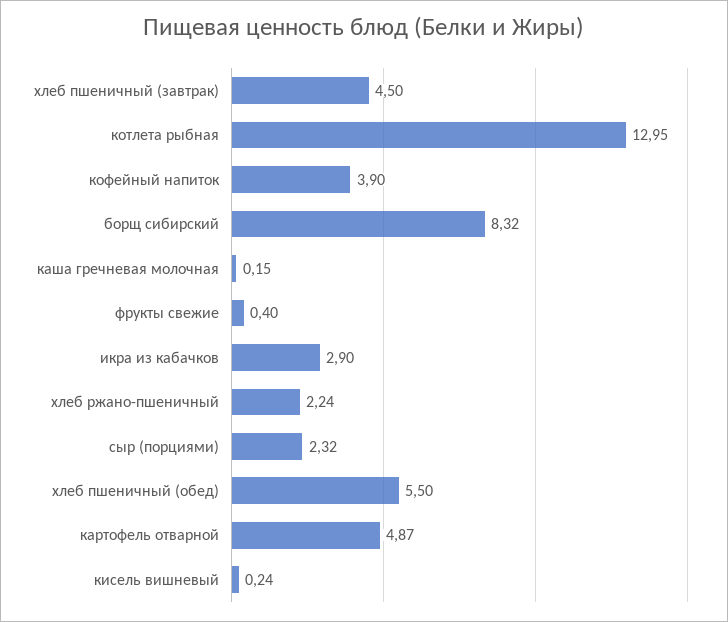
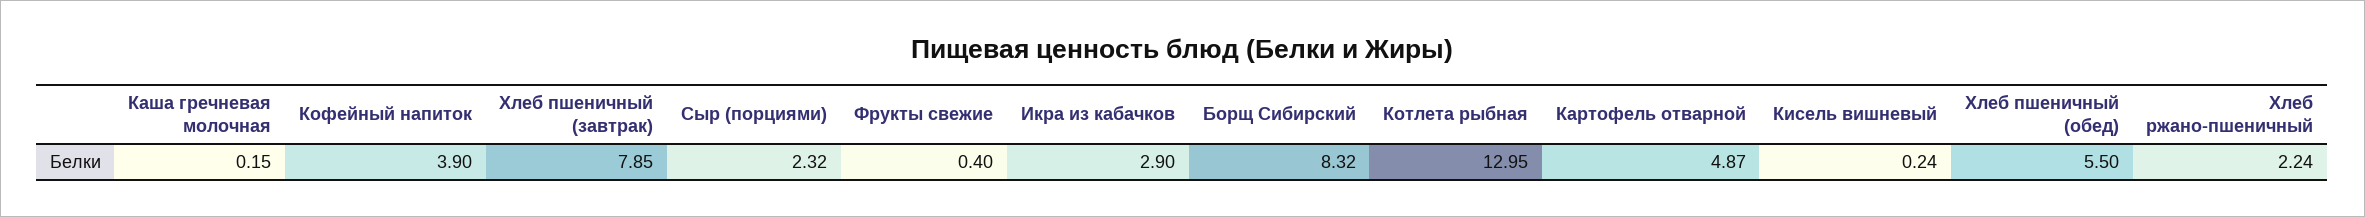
  {
-   "хлеб пшеничный (завтрак)": 4.5,
+   "хлеб пшеничный (завтрак)": 7.85,
    "котлета рыбная": 12.95,
    "кофейный напиток": 3.9,
    "борщ сибирский": 8.32,
    "каша гречневая молочная": 0.15,
    "фрукты свежие": 0.4,
    "икра из кабачков": 2.9,
    "хлеб ржано-пшеничный": 2.24,
    "сыр (порциями)": 2.32,
    "хлеб пшеничный (обед)": 5.5,
    "картофель отварной": 4.87,
    "кисель вишневый": 0.24
  }

